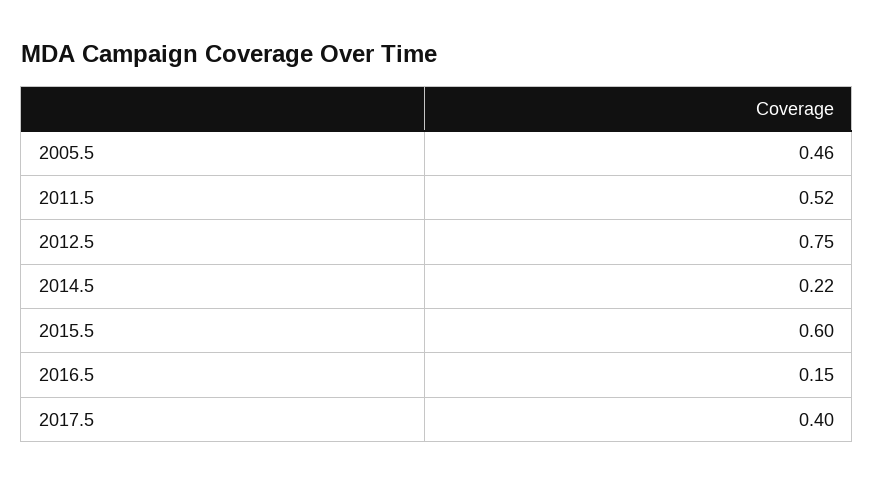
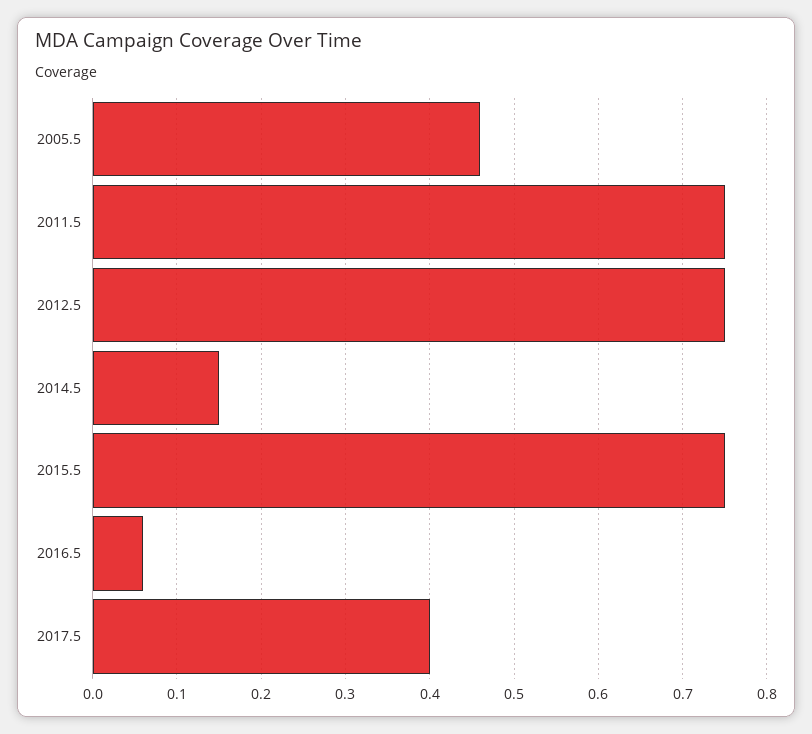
  {
    "2005.5": 0.46,
-   "2011.5": 0.52,
+   "2011.5": 0.75,
    "2012.5": 0.75,
-   "2014.5": 0.22,
+   "2014.5": 0.15,
-   "2015.5": 0.6,
+   "2015.5": 0.75,
-   "2016.5": 0.15,
+   "2016.5": 0.06,
    "2017.5": 0.4
  }

